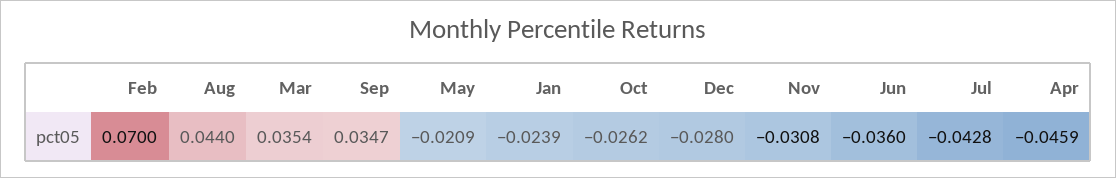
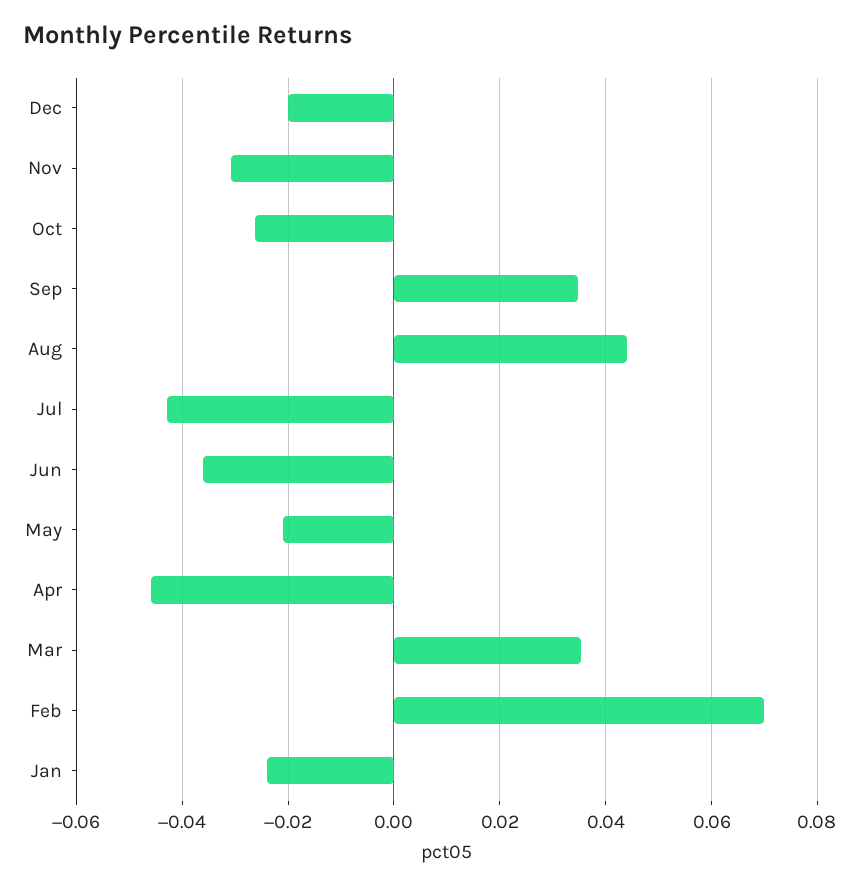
  {
    "Feb": 0.07,
    "Aug": 0.044,
    "Mar": 0.0354,
    "Sep": 0.0347,
    "May": -0.0209,
    "Jan": -0.0239,
    "Oct": -0.0262,
-   "Dec": -0.028,
+   "Dec": -0.02,
    "Nov": -0.0308,
    "Jun": -0.036,
    "Jul": -0.0428,
    "Apr": -0.0459
  }

